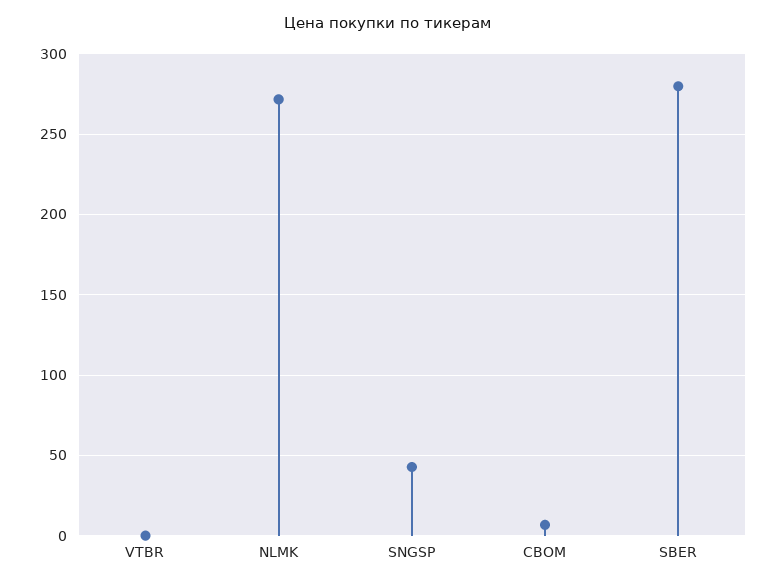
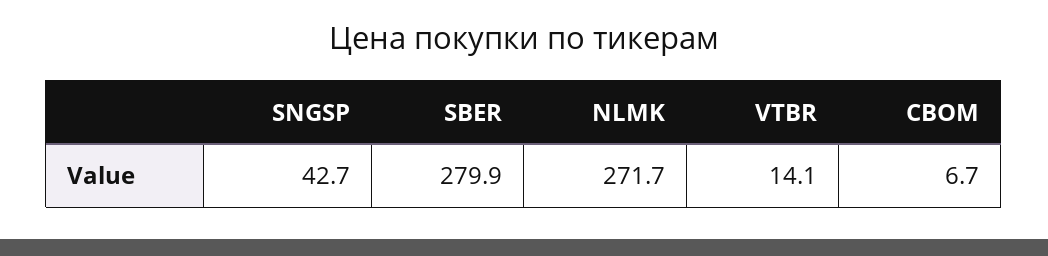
  {
-   "VTBR": 0,
+   "VTBR": 14.1,
    "NLMK": 271.7,
    "SNGSP": 42.7,
    "CBOM": 6.7,
    "SBER": 279.9
  }

